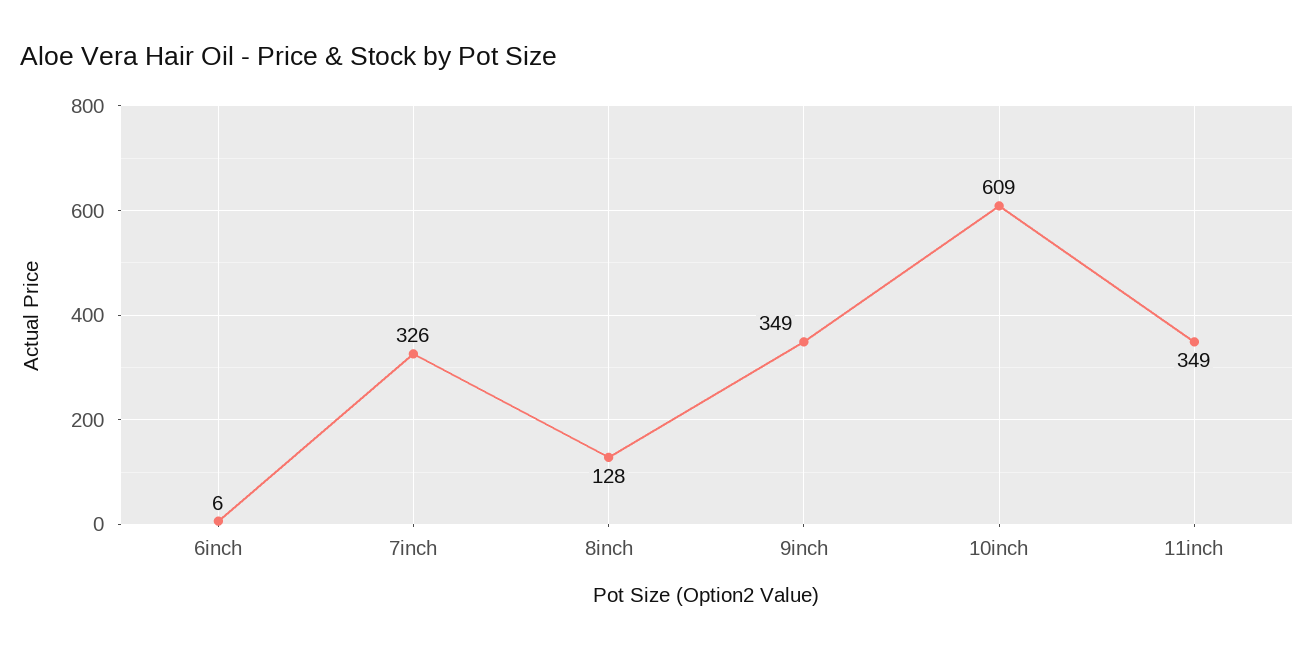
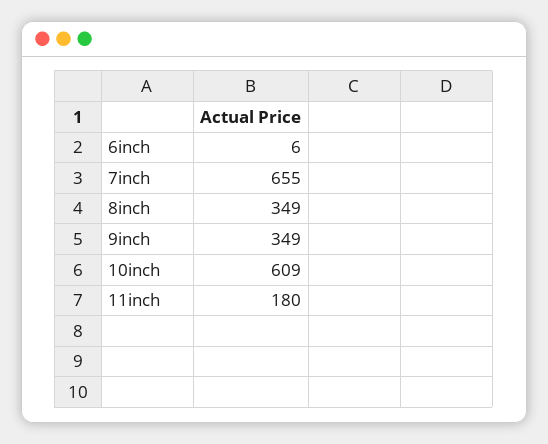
  {
    "6inch": 6,
-   "7inch": 326,
+   "7inch": 655,
-   "8inch": 128,
+   "8inch": 349,
    "9inch": 349,
    "10inch": 609,
-   "11inch": 349
+   "11inch": 180
  }

